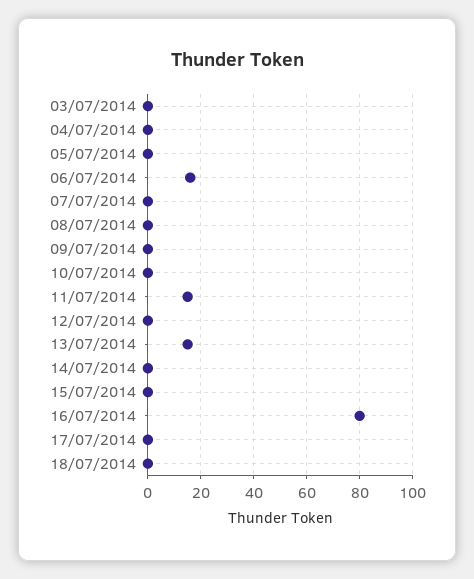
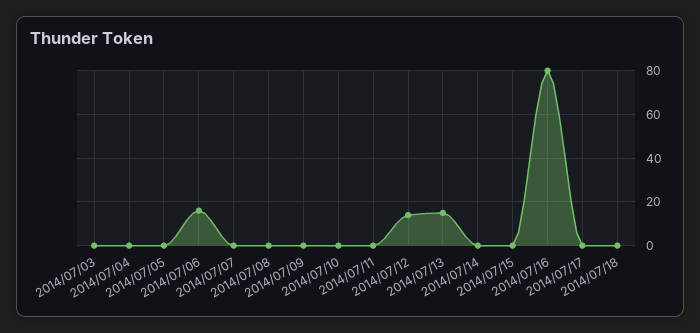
  {
    "03/07/2014": 0,
    "04/07/2014": 0,
    "05/07/2014": 0,
    "06/07/2014": 15,
    "07/07/2014": 0,
    "08/07/2014": 0,
    "09/07/2014": 0,
    "10/07/2014": 0,
-   "11/07/2014": 15,
+   "11/07/2014": 0,
-   "12/07/2014": 0,
+   "12/07/2014": 15,
    "13/07/2014": 15,
    "14/07/2014": 0,
    "15/07/2014": 0,
    "16/07/2014": 80,
    "17/07/2014": 0,
    "18/07/2014": 0
  }

